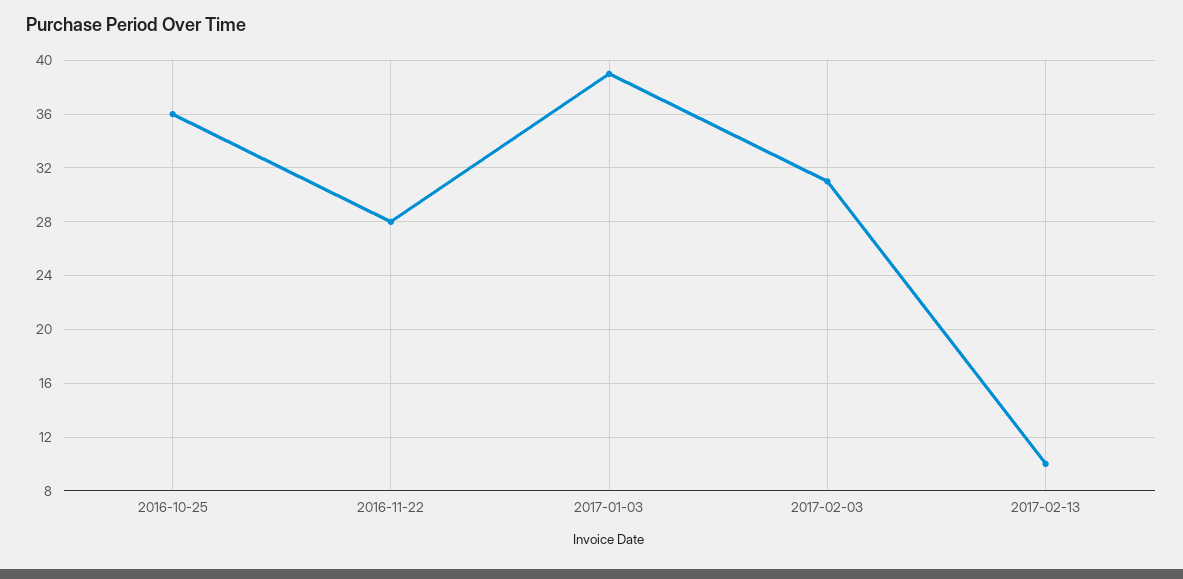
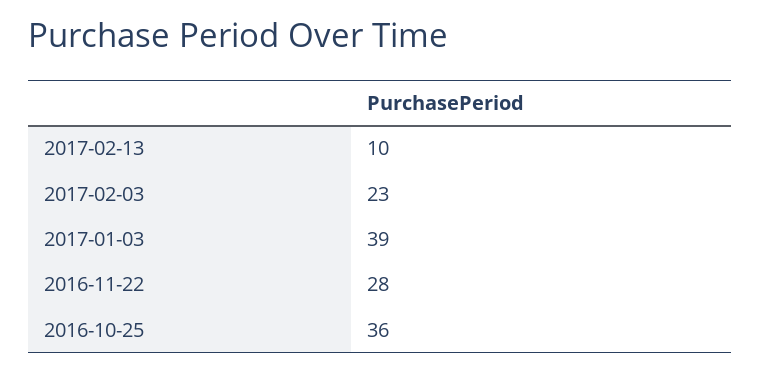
  {
    "2016-10-25": 36,
    "2016-11-22": 28,
    "2017-01-03": 39,
-   "2017-02-03": 31,
+   "2017-02-03": 23,
    "2017-02-13": 10
  }

